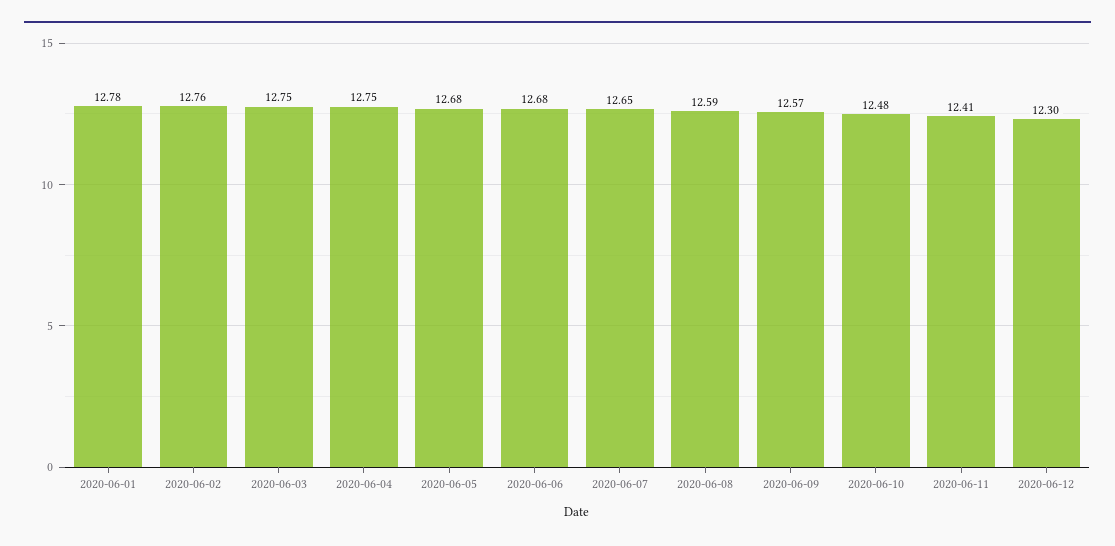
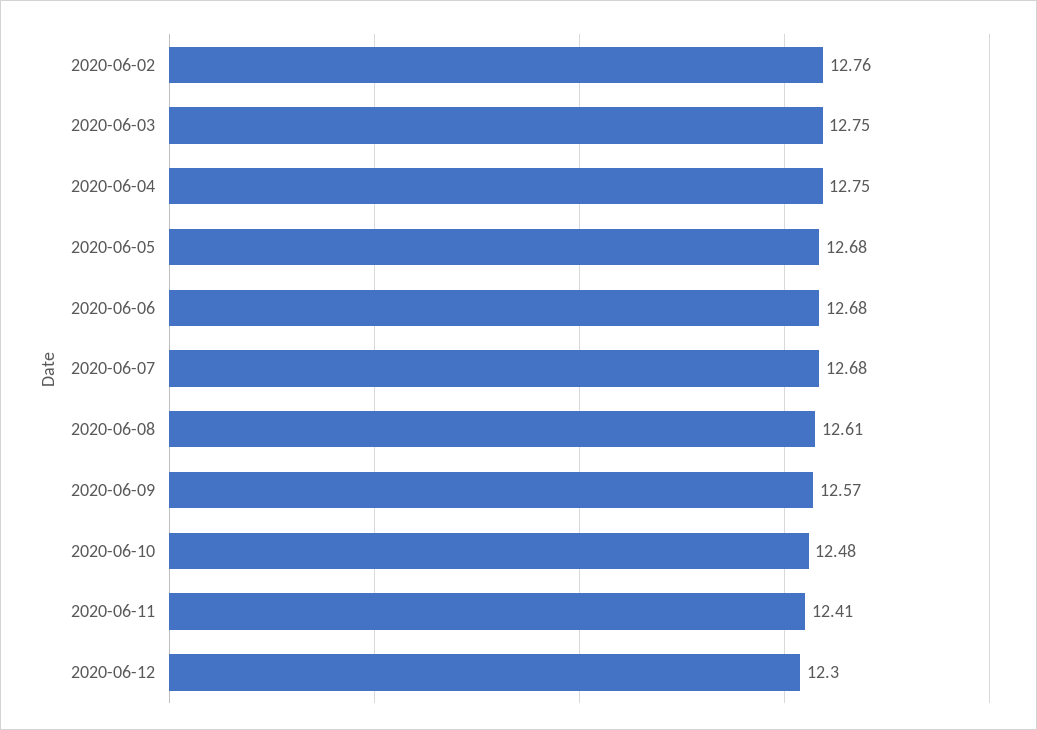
  {
-   "2020-06-01": 12.78,
    "2020-06-02": 12.76,
    "2020-06-03": 12.75,
    "2020-06-04": 12.75,
    "2020-06-05": 12.68,
    "2020-06-06": 12.68,
-   "2020-06-07": 12.65,
+   "2020-06-07": 12.68,
-   "2020-06-08": 12.59,
+   "2020-06-08": 12.61,
    "2020-06-09": 12.57,
    "2020-06-10": 12.48,
    "2020-06-11": 12.41,
    "2020-06-12": 12.3
  }

